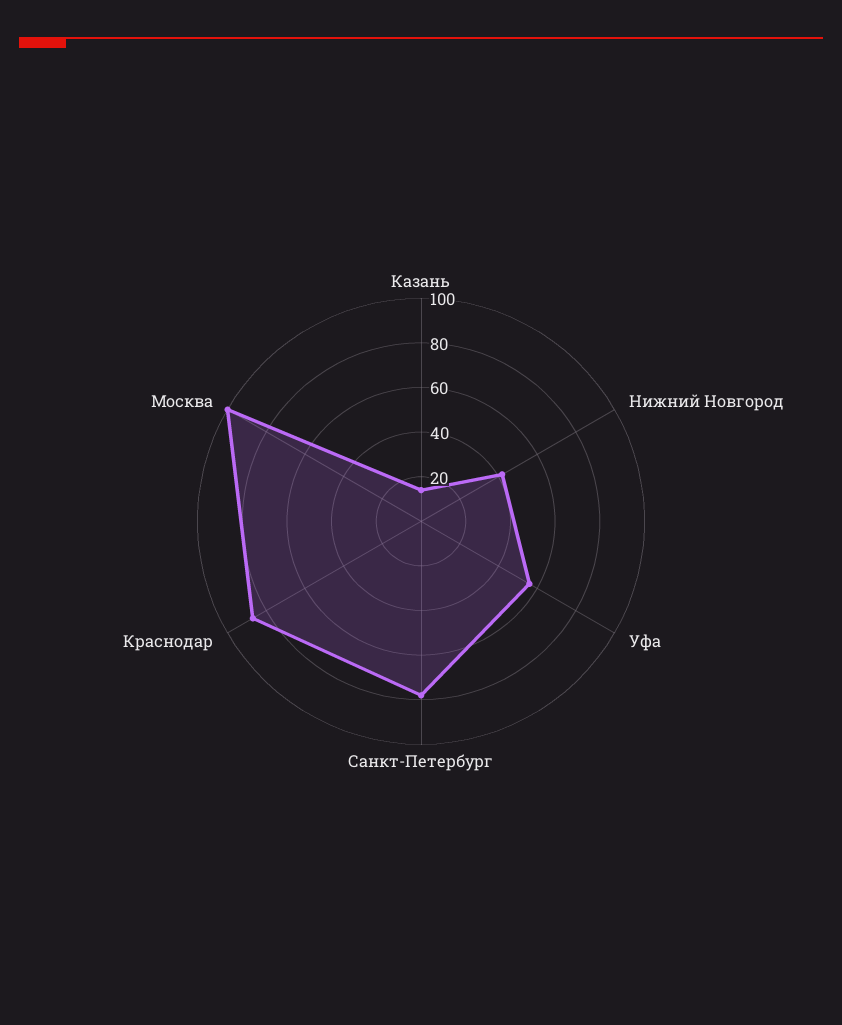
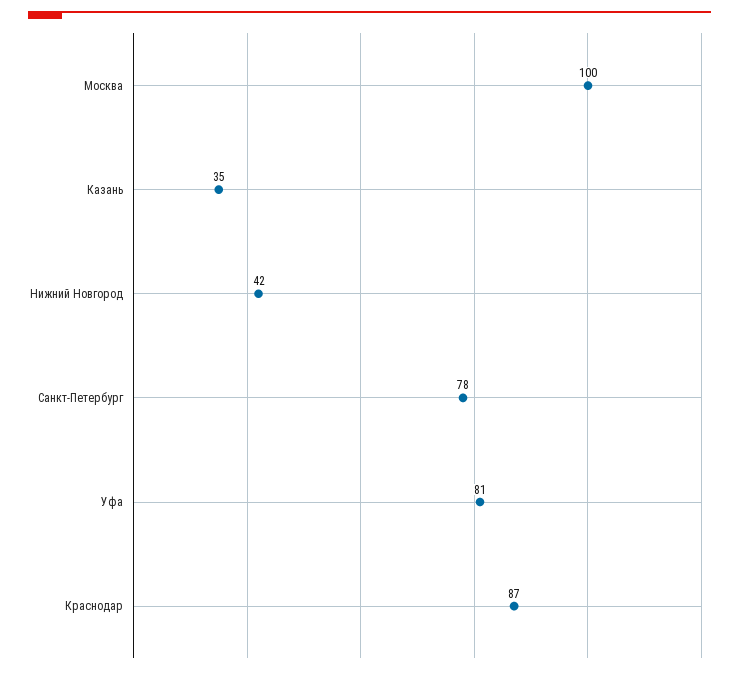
  {
-   "Казань": 15,
+   "Казань": 35,
    "Нижний Новгород": 42,
-   "Уфа": 55,
+   "Уфа": 81,
    "Санкт-Петербург": 78,
    "Краснодар": 87,
    "Москва": 100
  }

